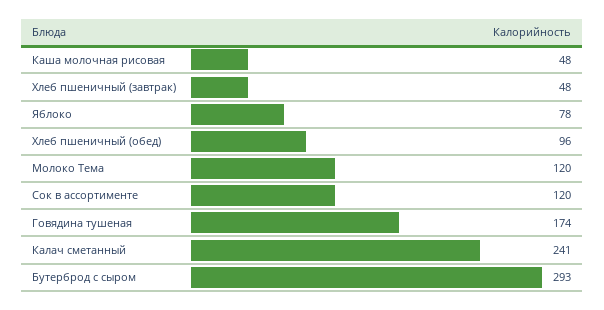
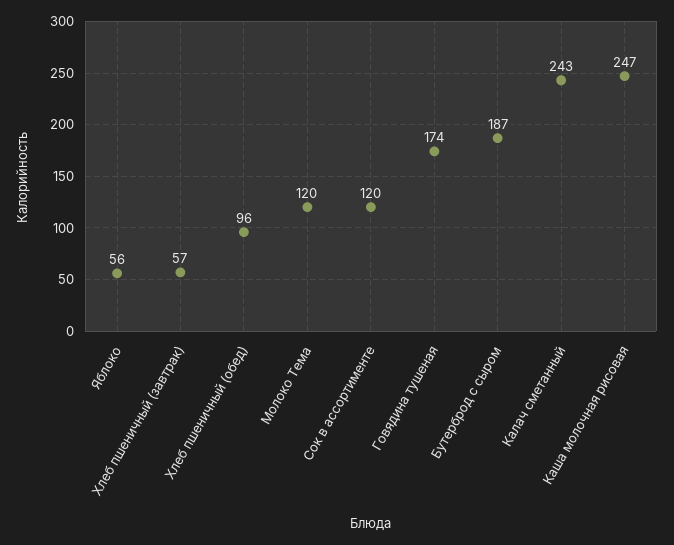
  {
-   "Каша молочная рисовая": 48,
+   "Каша молочная рисовая": 247,
-   "Хлеб пшеничный (завтрак)": 48,
+   "Хлеб пшеничный (завтрак)": 57,
-   "Яблоко": 78,
+   "Яблоко": 56,
    "Хлеб пшеничный (обед)": 96,
    "Молоко Тема": 120,
    "Сок в ассортименте": 120,
    "Говядина тушеная": 174,
-   "Калач сметанный": 241,
+   "Калач сметанный": 243,
-   "Бутерброд с сыром": 293
+   "Бутерброд с сыром": 187
  }

